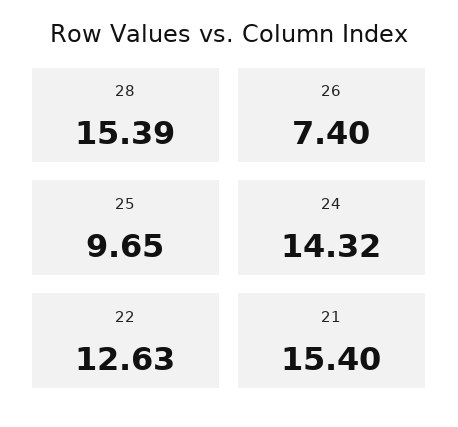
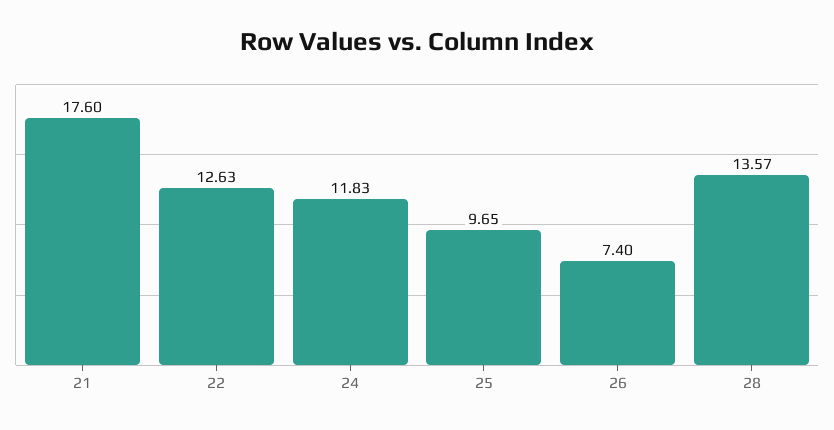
  {
-   "28": 15.39,
+   "28": 13.57,
    "26": 7.4,
    "25": 9.65,
-   "24": 14.32,
+   "24": 11.83,
    "22": 12.63,
-   "21": 15.4
+   "21": 17.6
  }

